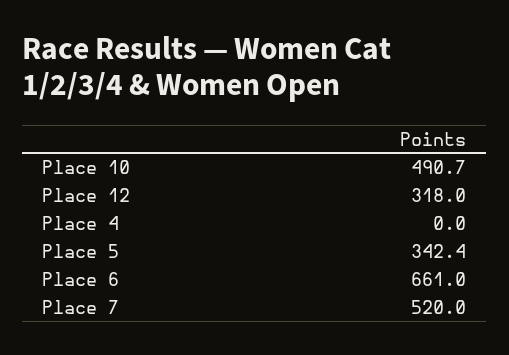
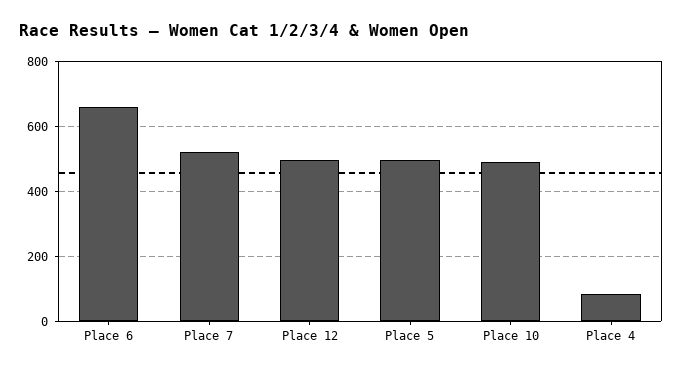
  {
    "Place 10": 490.7,
-   "Place 12": 318,
+   "Place 12": 500,
-   "Place 4": 0,
+   "Place 4": 80,
-   "Place 5": 342.4,
+   "Place 5": 500,
    "Place 6": 661,
    "Place 7": 520
  }

